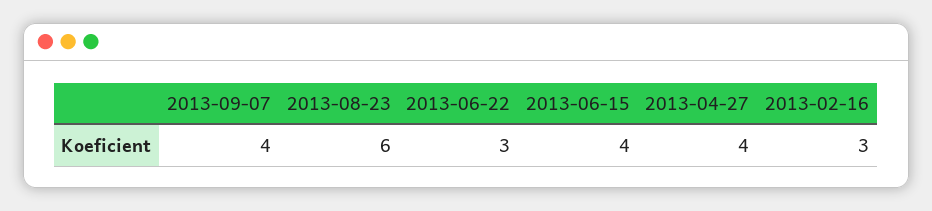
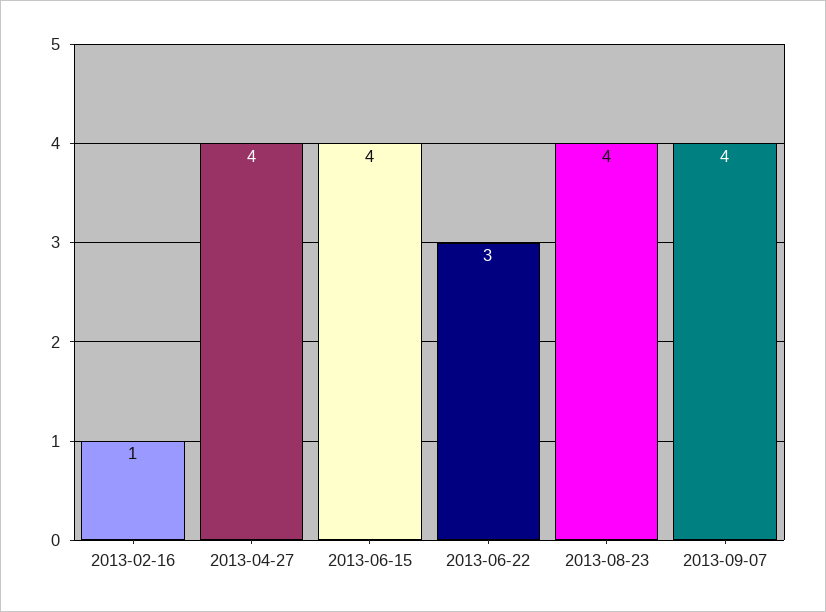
  {
    "2013-09-07": 4,
-   "2013-08-23": 6,
+   "2013-08-23": 4,
    "2013-06-22": 3,
    "2013-06-15": 4,
    "2013-04-27": 4,
-   "2013-02-16": 3
+   "2013-02-16": 1
  }

